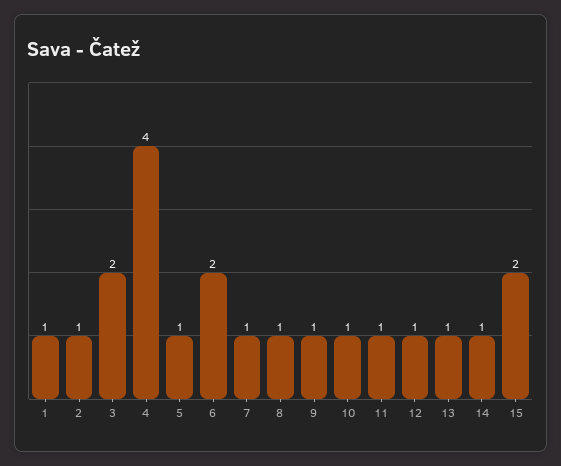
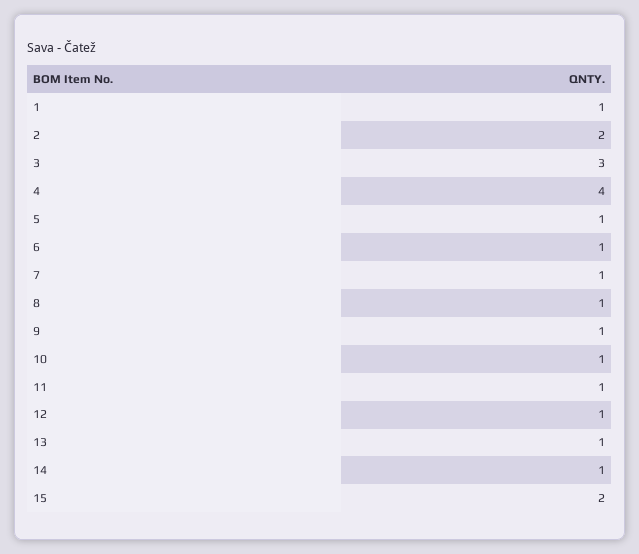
  {
    "1": 1,
-   "2": 1,
+   "2": 2,
-   "3": 2,
+   "3": 3,
    "4": 4,
    "5": 1,
-   "6": 2,
+   "6": 1,
    "7": 1,
    "8": 1,
    "9": 1,
    "10": 1,
    "11": 1,
    "12": 1,
    "13": 1,
    "14": 1,
    "15": 2
  }

